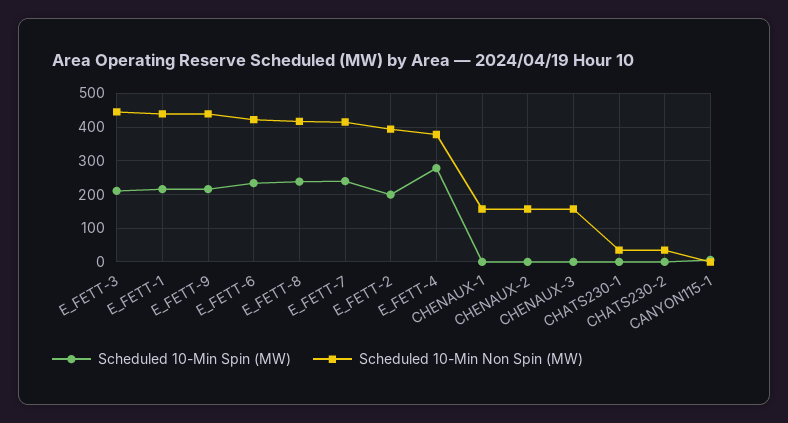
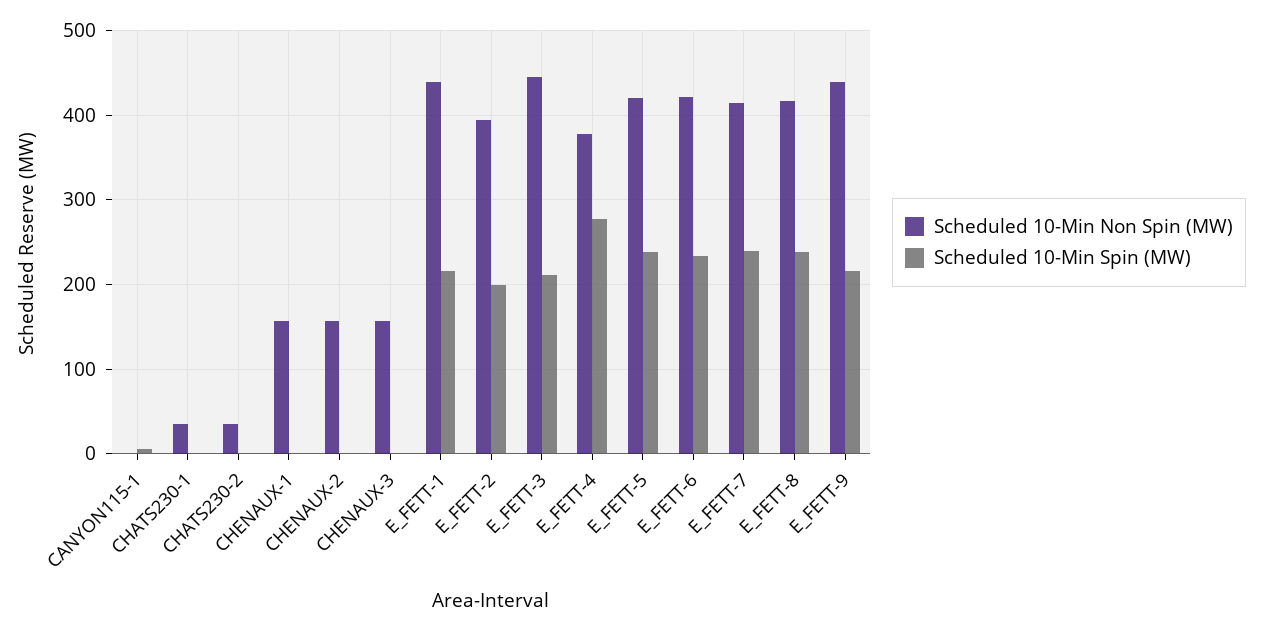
  {
    "Scheduled 10-Min Spin (MW)": {
      "E_FETT-3": 210,
      "E_FETT-1": 220,
      "E_FETT-9": 220,
      "E_FETT-6": 230,
      "E_FETT-8": 240,
      "E_FETT-7": 240,
      "E_FETT-2": 200,
      "E_FETT-4": 280,
      "CHENAUX-1": 0,
      "CHENAUX-2": 0,
      "CHENAUX-3": 0,
      "CHATS230-1": 0,
      "CHATS230-2": 0,
-     "CANYON115-1": 10
+     "CANYON115-1": 10,
+     "E_FETT-5": 240
    },
    "Scheduled 10-Min Non Spin (MW)": {
      "E_FETT-3": 450,
      "E_FETT-1": 440,
      "E_FETT-9": 440,
      "E_FETT-6": 420,
      "E_FETT-8": 420,
      "E_FETT-7": 420,
      "E_FETT-2": 390,
      "E_FETT-4": 380,
      "CHENAUX-1": 160,
      "CHENAUX-2": 160,
      "CHENAUX-3": 160,
      "CHATS230-1": 40,
      "CHATS230-2": 40,
-     "CANYON115-1": 0
+     "CANYON115-1": 0,
+     "E_FETT-5": 420
    }
  }

